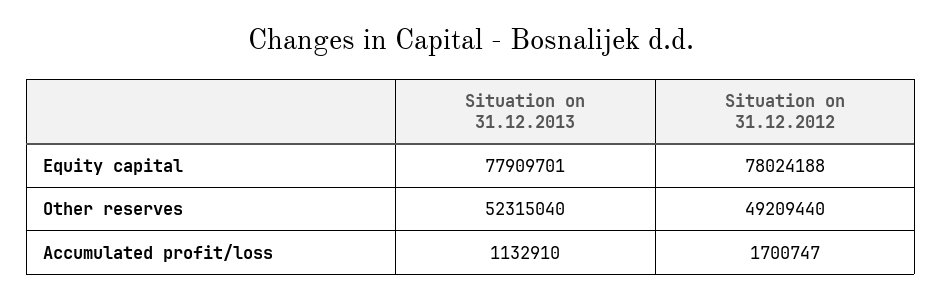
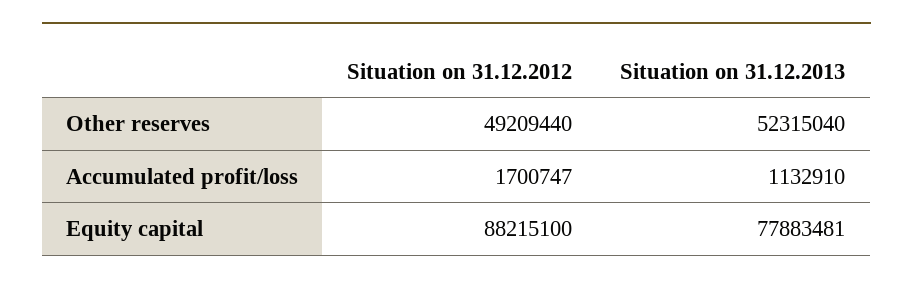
  {
    "Situation on 31.12.2013": {
-     "Equity capital": 77909701,
+     "Equity capital": 77883481,
      "Other reserves": 52315040,
      "Accumulated profit/loss": 1132910
    },
    "Situation on 31.12.2012": {
-     "Equity capital": 78024188,
+     "Equity capital": 88215100,
      "Other reserves": 49209440,
      "Accumulated profit/loss": 1700747
    }
  }

